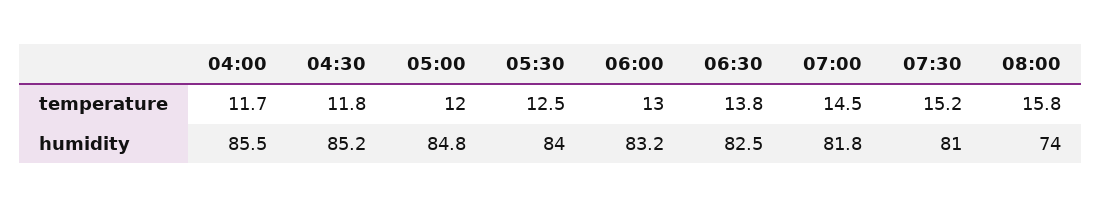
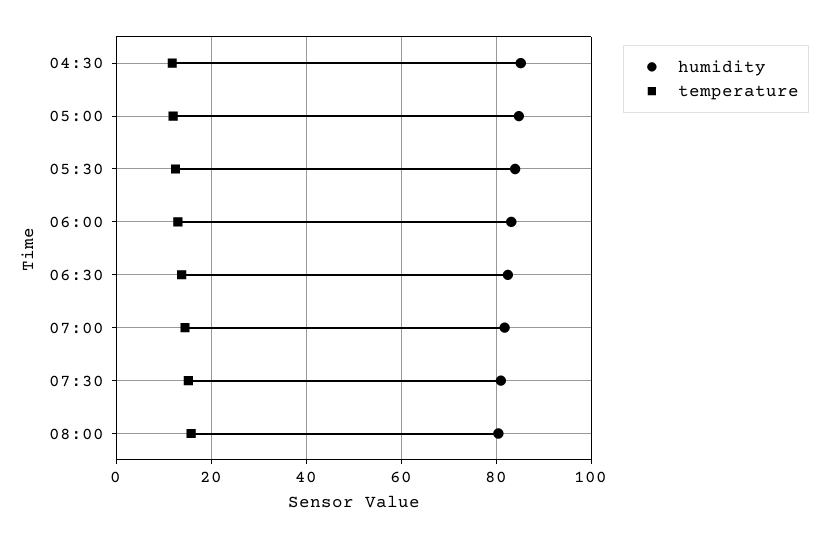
  {
    "temperature": {
-     "04:00": 11.7,
      "04:30": 11.8,
      "05:00": 12,
      "05:30": 12.5,
      "06:00": 13,
      "06:30": 13.8,
      "07:00": 14.5,
      "07:30": 15.2,
      "08:00": 15.8
    },
    "humidity": {
-     "04:00": 85.5,
      "04:30": 85.2,
      "05:00": 84.8,
      "05:30": 84,
      "06:00": 83.2,
      "06:30": 82.5,
      "07:00": 81.8,
      "07:30": 81,
-     "08:00": 74
+     "08:00": 80
    }
  }

